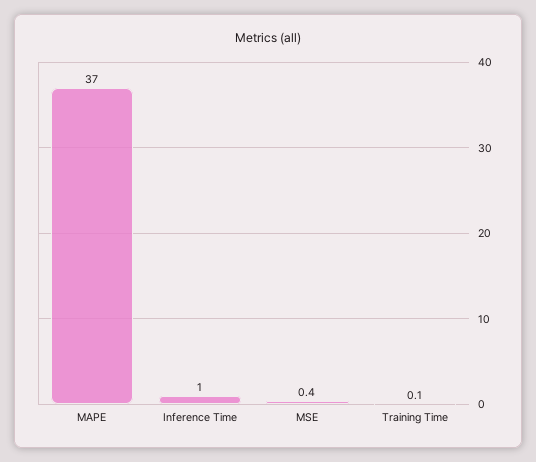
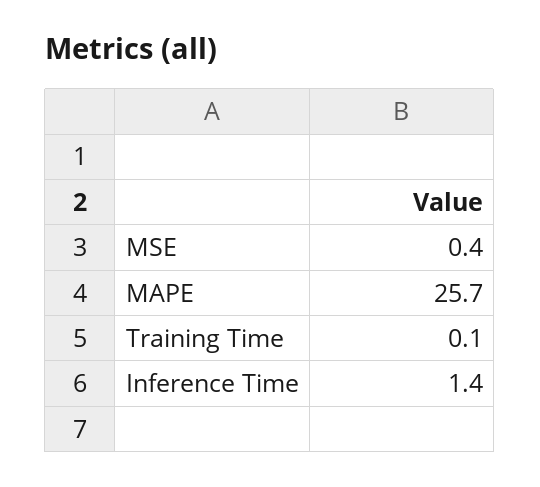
  {
-   "MAPE": 37,
+   "MAPE": 25.7,
-   "Inference Time": 1,
+   "Inference Time": 1.4,
    "MSE": 0.4,
    "Training Time": 0.1
  }

